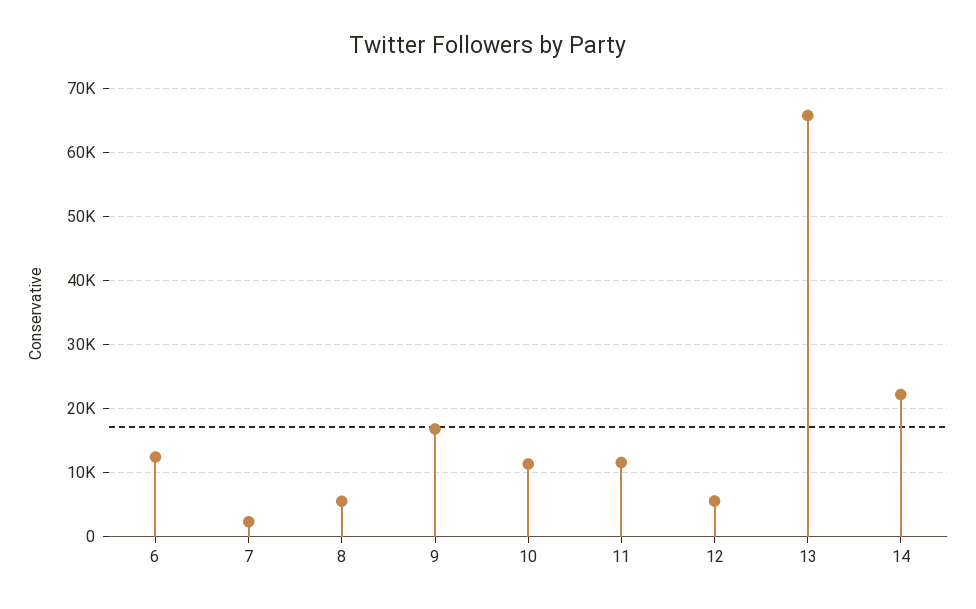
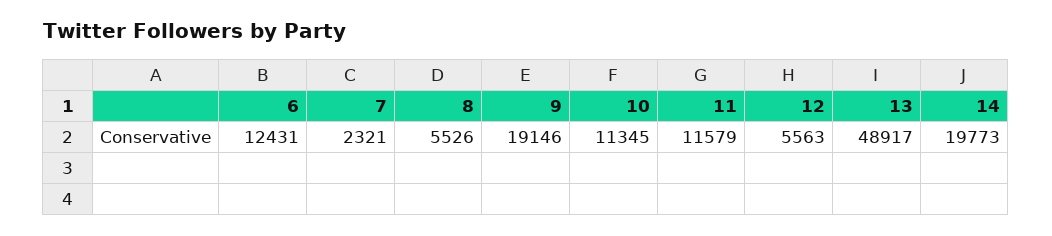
  {
    "6": 12431,
    "7": 2321,
    "8": 5526,
-   "9": 17000,
+   "9": 19146,
    "10": 11345,
    "11": 11579,
    "12": 5563,
-   "13": 66000,
+   "13": 48917,
-   "14": 22000
+   "14": 19773
  }

